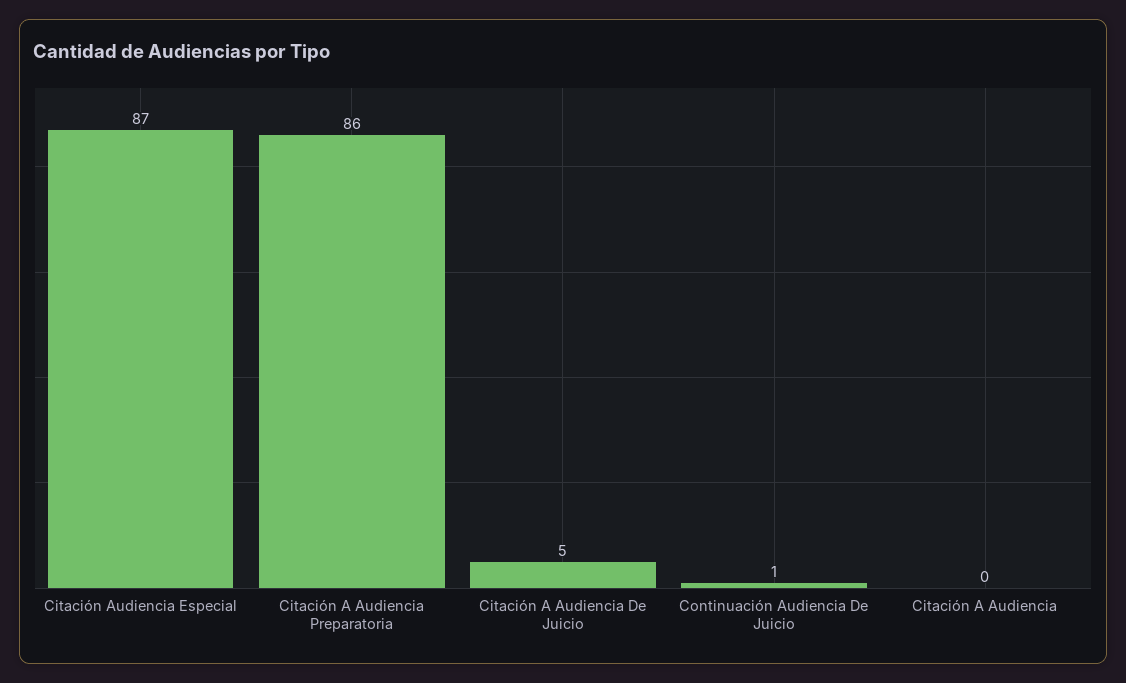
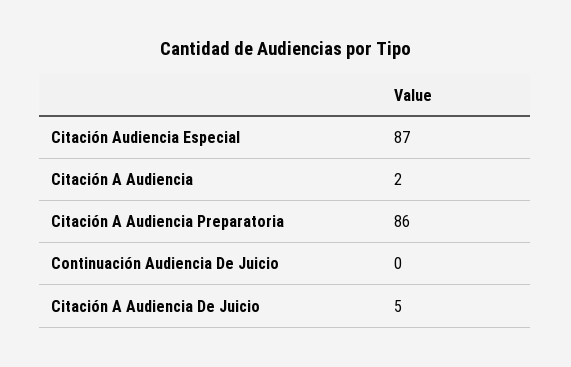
  {
    "Citación Audiencia Especial": 87,
    "Citación A Audiencia Preparatoria": 86,
    "Citación A Audiencia De Juicio": 5,
-   "Continuación Audiencia De Juicio": 1,
+   "Continuación Audiencia De Juicio": 0,
-   "Citación A Audiencia": 0
+   "Citación A Audiencia": 2
  }

